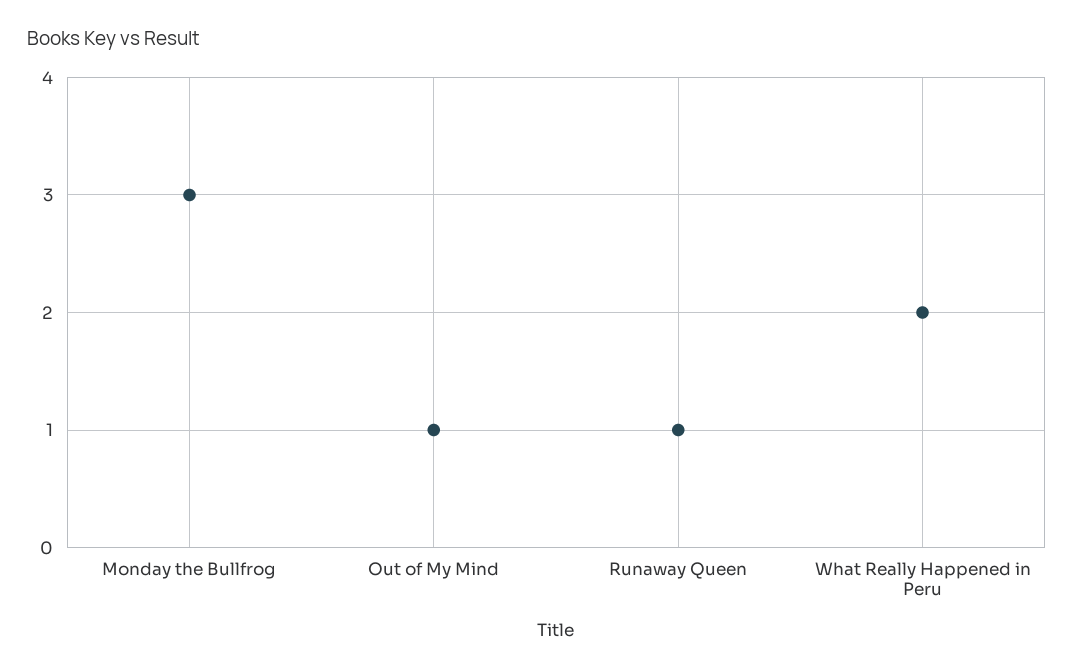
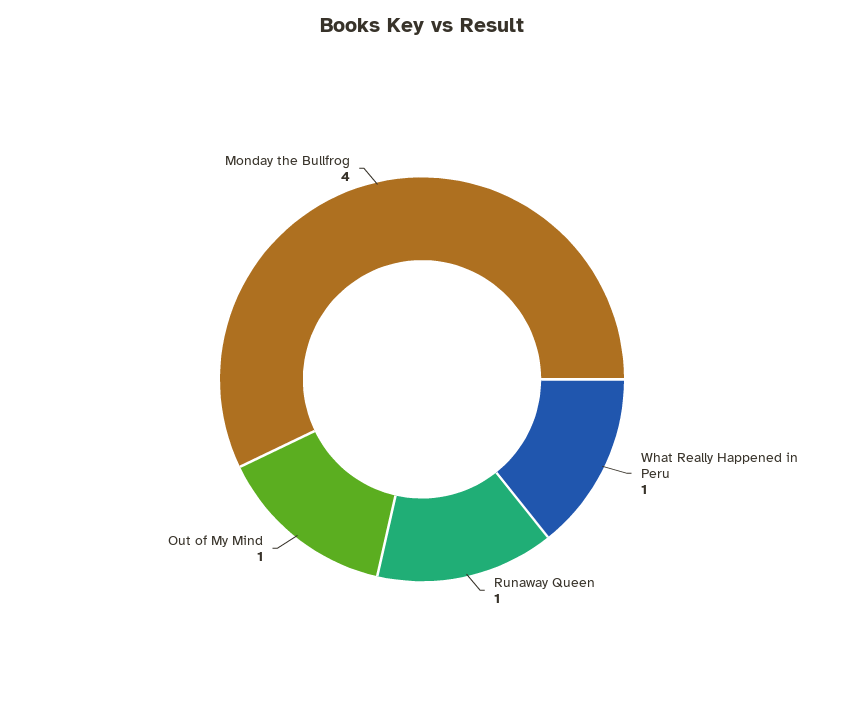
  {
-   "Monday the Bullfrog": 3,
+   "Monday the Bullfrog": 4,
    "Out of My Mind": 1,
    "Runaway Queen": 1,
-   "What Really Happened in Peru": 2
+   "What Really Happened in Peru": 1
  }

